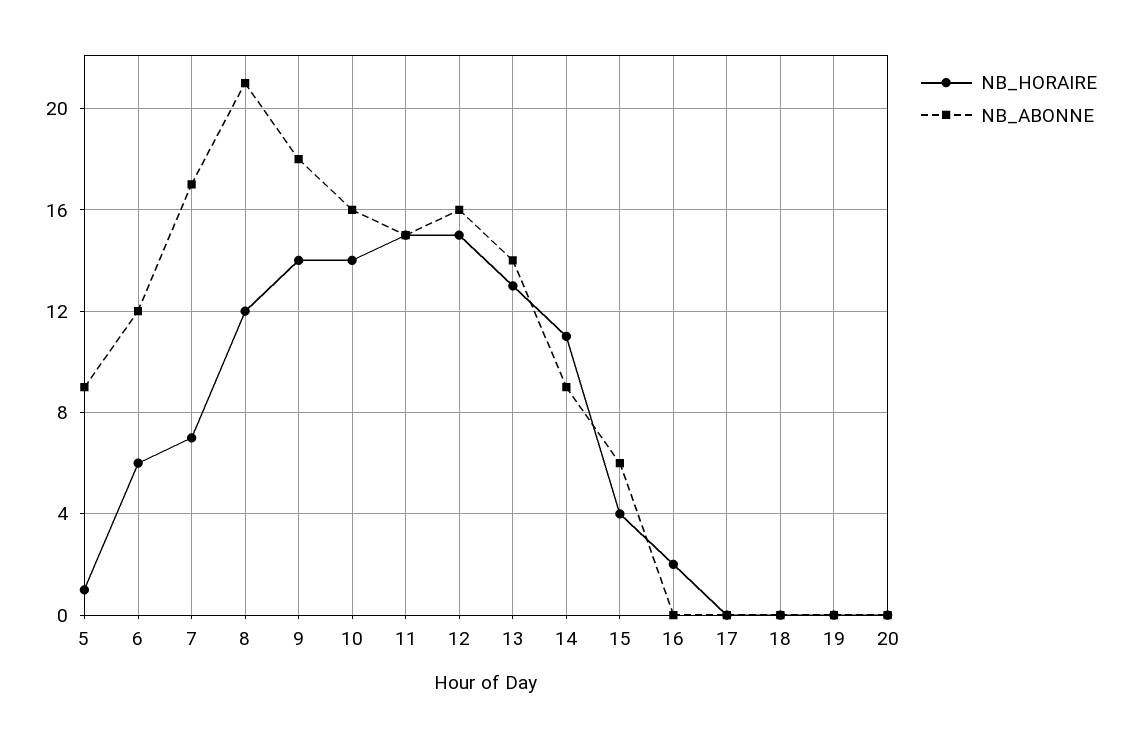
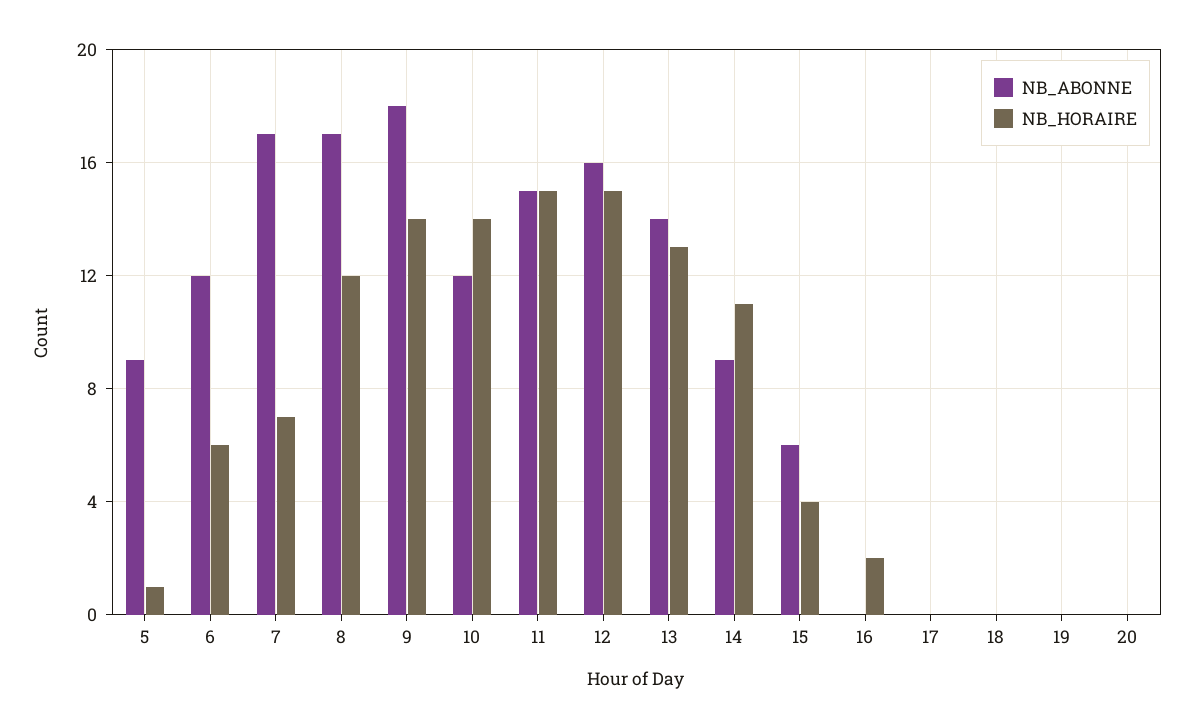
  {
    "NB_HORAIRE": {
      "5": 1,
      "6": 6,
      "7": 7,
      "8": 12,
      "9": 14,
      "10": 14,
      "11": 15,
      "12": 15,
      "13": 13,
      "14": 11,
      "15": 4,
      "16": 2,
      "17": 0,
      "18": 0,
      "19": 0,
      "20": 0
    },
    "NB_ABONNE": {
      "5": 9,
      "6": 12,
      "7": 17,
-     "8": 21,
+     "8": 17,
      "9": 18,
-     "10": 16,
+     "10": 12,
      "11": 15,
      "12": 16,
      "13": 14,
      "14": 9,
      "15": 6,
      "16": 0,
      "17": 0,
      "18": 0,
      "19": 0,
      "20": 0
    }
  }

